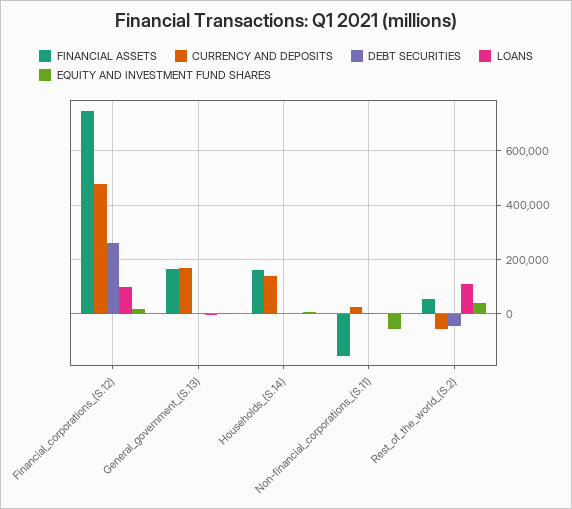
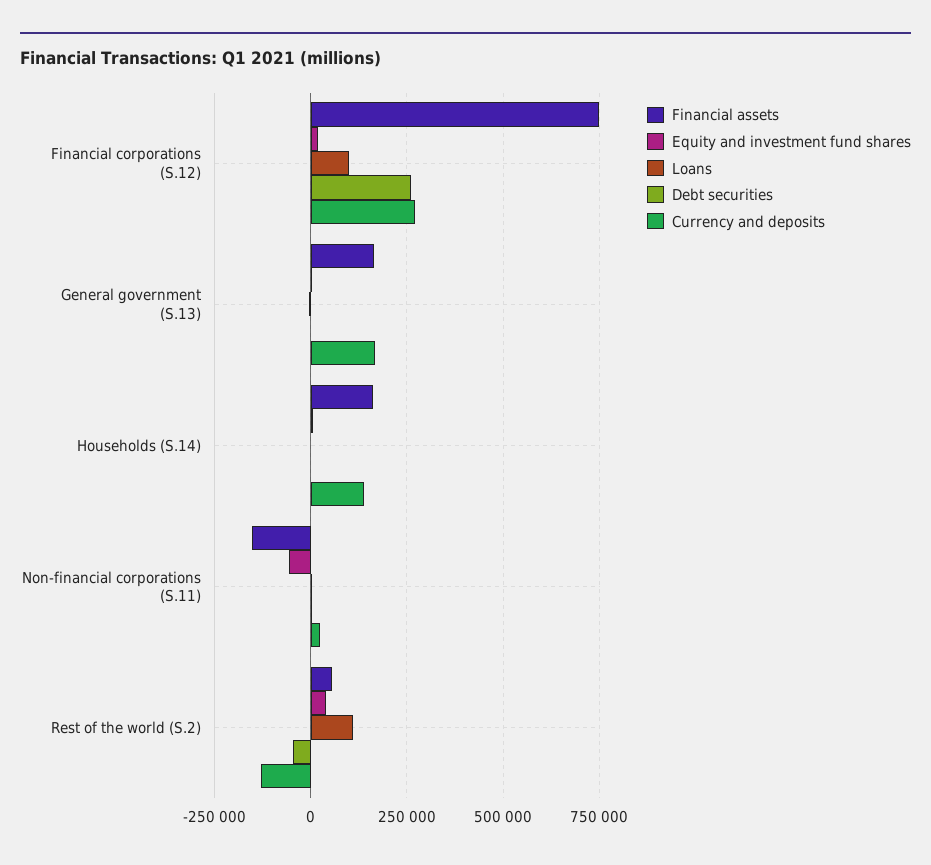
  {
    "FINANCIAL ASSETS": {
      "Financial_corporations_(S.12)": 750000,
      "General_government_(S.13)": 175000,
      "Households_(S.14)": 175000,
      "Non-financial_corporations_(S.11)": -150000,
      "Rest_of_the_world_(S.2)": 50000
    },
    "CURRENCY AND DEPOSITS": {
-     "Financial_corporations_(S.12)": 475000,
+     "Financial_corporations_(S.12)": 275000,
      "General_government_(S.13)": 175000,
      "Households_(S.14)": 150000,
      "Non-financial_corporations_(S.11)": 25000,
-     "Rest_of_the_world_(S.2)": -50000
+     "Rest_of_the_world_(S.2)": -125000
    },
    "DEBT SECURITIES": {
      "Financial_corporations_(S.12)": 250000,
      "General_government_(S.13)": 0,
      "Households_(S.14)": 0,
      "Non-financial_corporations_(S.11)": 0,
      "Rest_of_the_world_(S.2)": -50000
    },
    "LOANS": {
      "Financial_corporations_(S.12)": 100000,
      "General_government_(S.13)": 0,
      "Households_(S.14)": 0,
      "Non-financial_corporations_(S.11)": 0,
      "Rest_of_the_world_(S.2)": 100000
    },
    "EQUITY AND INVESTMENT FUND SHARES": {
      "Financial_corporations_(S.12)": 25000,
      "General_government_(S.13)": 0,
      "Households_(S.14)": 0,
      "Non-financial_corporations_(S.11)": -50000,
      "Rest_of_the_world_(S.2)": 50000
    }
  }

